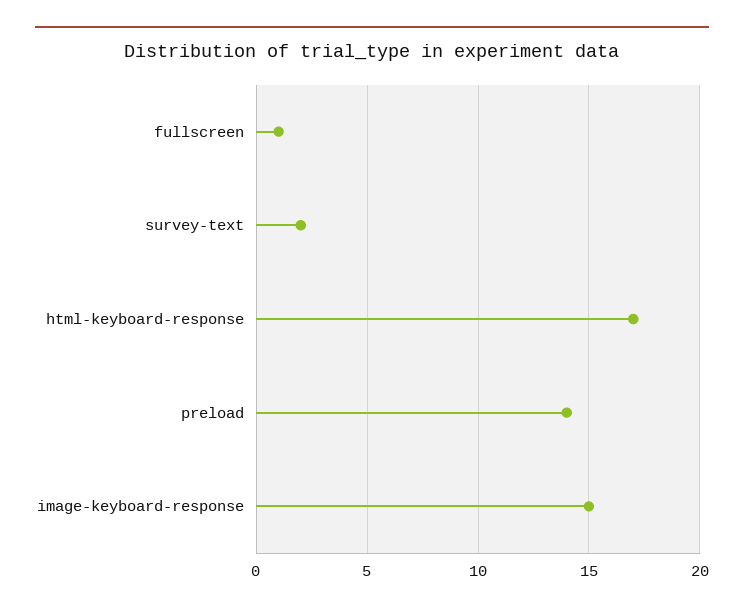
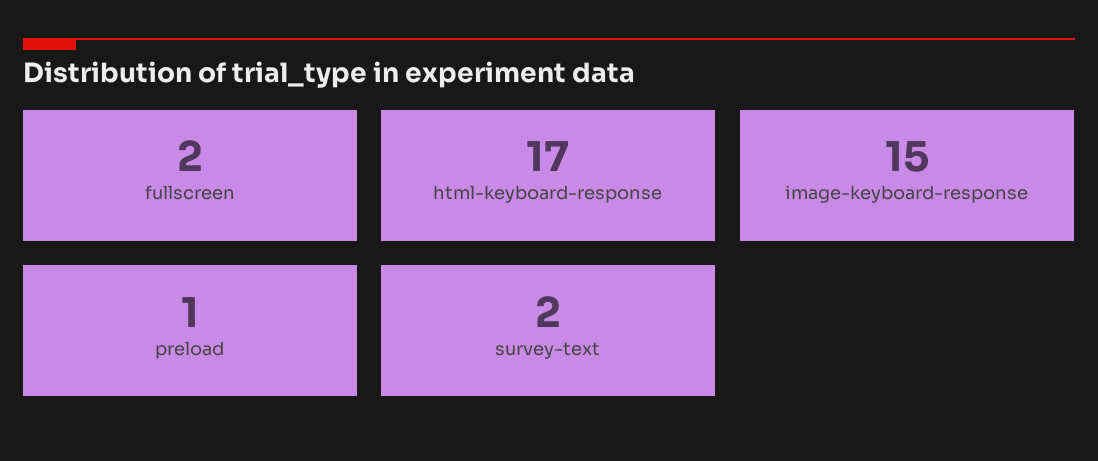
  {
-   "fullscreen": 1,
+   "fullscreen": 2,
    "survey-text": 2,
    "html-keyboard-response": 17,
-   "preload": 14,
+   "preload": 1,
    "image-keyboard-response": 15
  }

